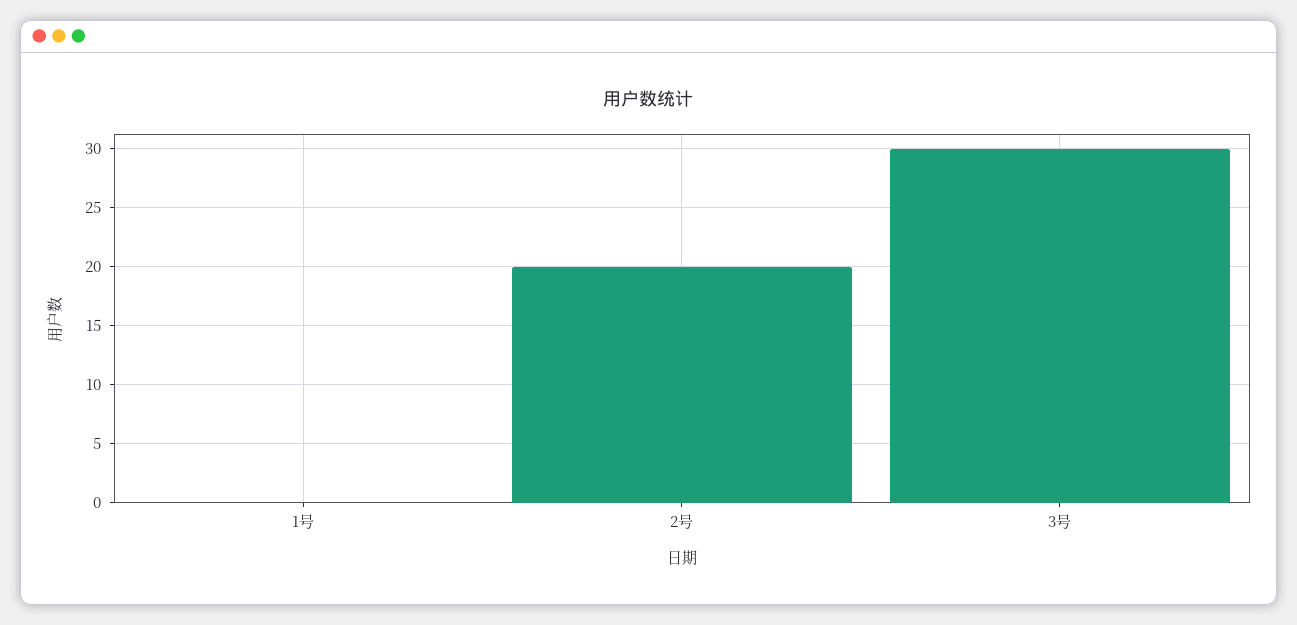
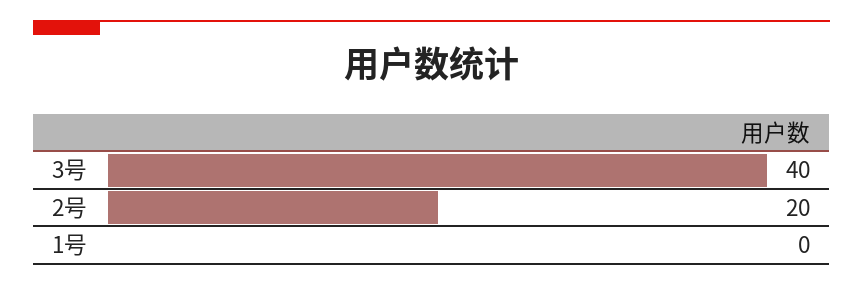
  {
    "1号": 0,
    "2号": 20,
-   "3号": 30
+   "3号": 40
  }

